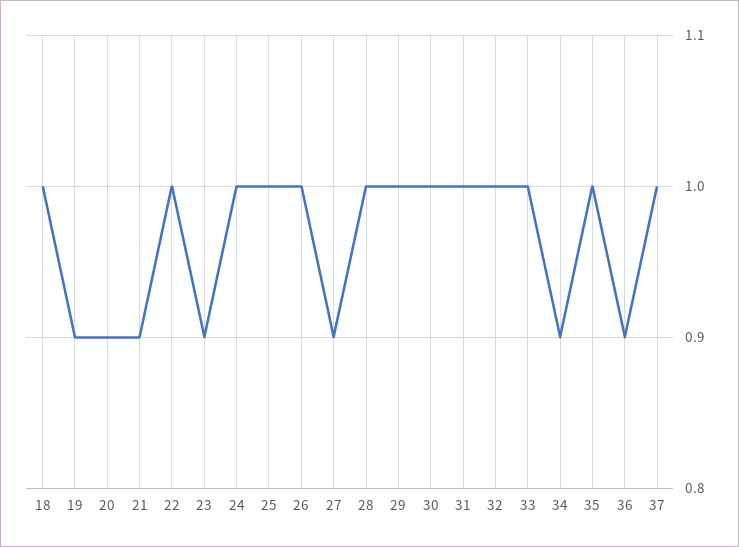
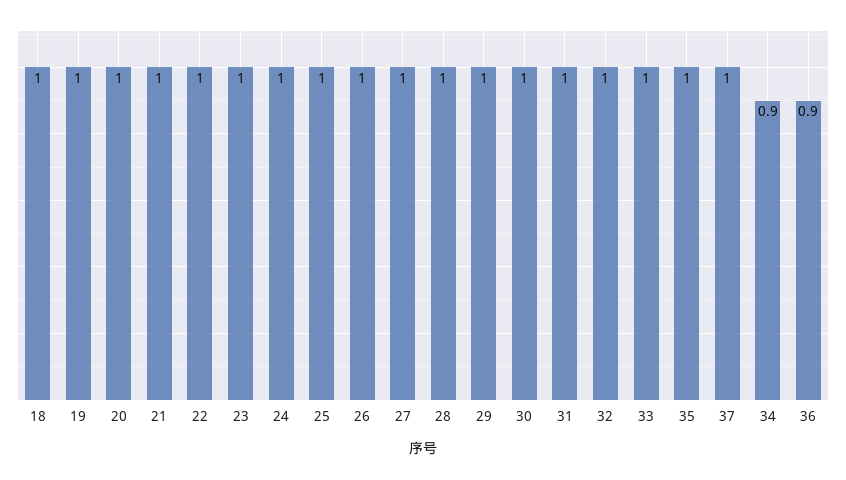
  {
    "18": 1,
-   "19": 0.9,
+   "19": 1,
-   "20": 0.9,
+   "20": 1,
-   "21": 0.9,
+   "21": 1,
    "22": 1,
-   "23": 0.9,
+   "23": 1,
    "24": 1,
    "25": 1,
    "26": 1,
-   "27": 0.9,
+   "27": 1,
    "28": 1,
    "29": 1,
    "30": 1,
    "31": 1,
    "32": 1,
    "33": 1,
    "34": 0.9,
    "35": 1,
    "36": 0.9,
    "37": 1
  }

